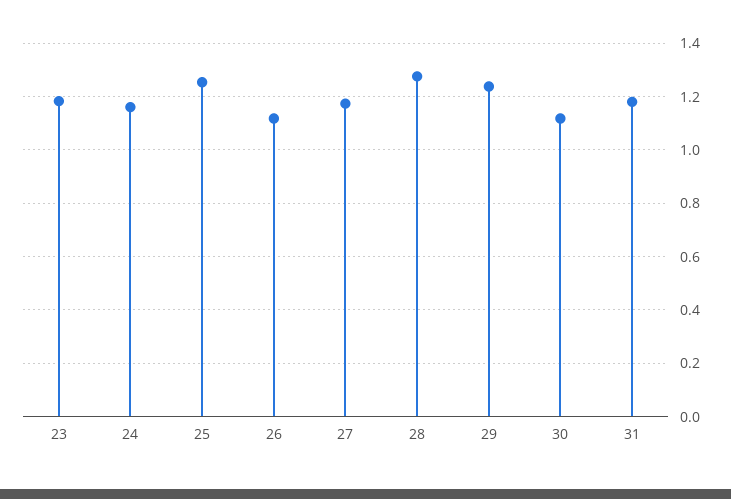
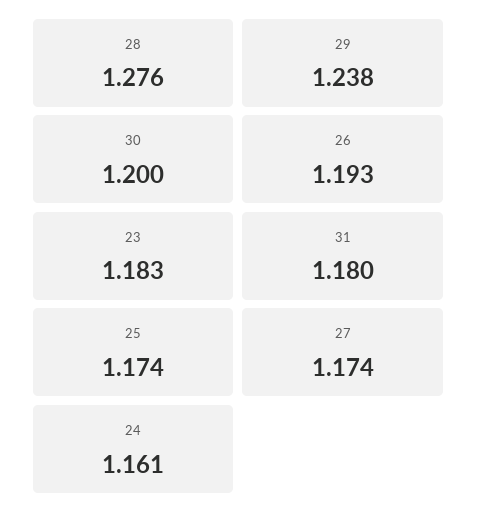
  {
    "23": 1.183,
    "24": 1.161,
-   "25": 1.25,
+   "25": 1.174,
-   "26": 1.125,
+   "26": 1.193,
    "27": 1.174,
    "28": 1.276,
    "29": 1.238,
-   "30": 1.125,
+   "30": 1.2,
    "31": 1.18
  }

